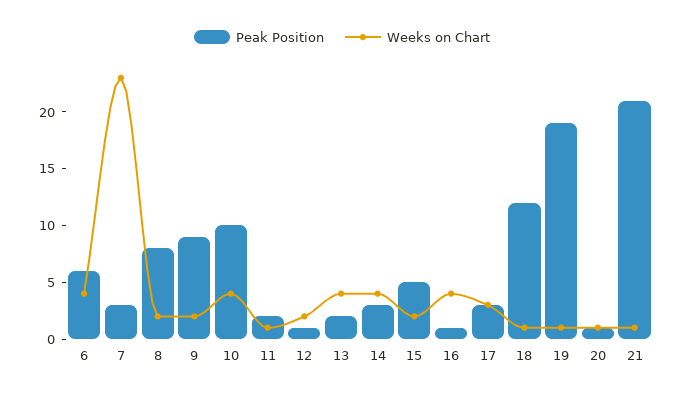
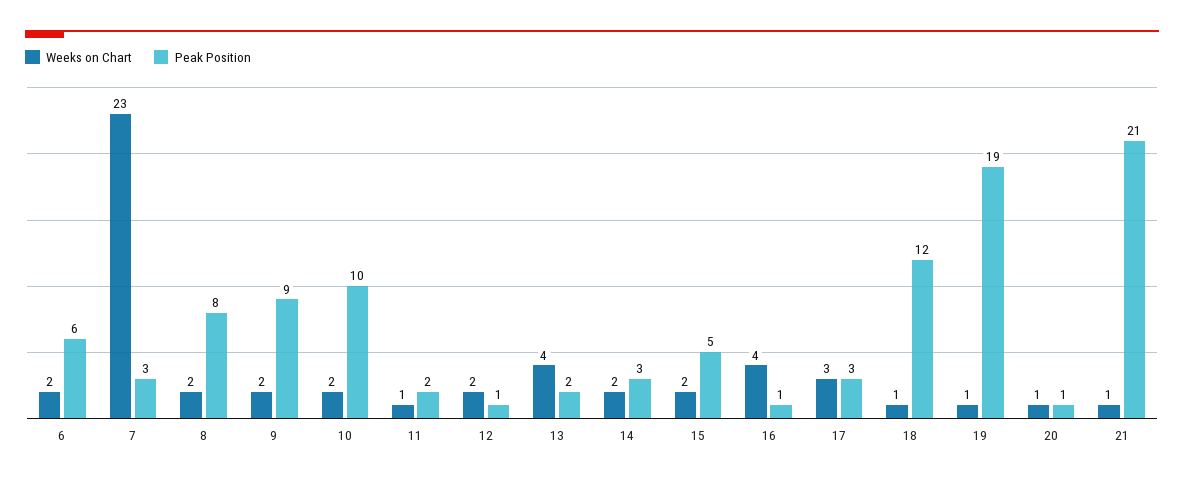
  {
    "Peak Position": {
      "6": 6,
      "7": 3,
      "8": 8,
      "9": 9,
      "10": 10,
      "11": 2,
      "12": 1,
      "13": 2,
      "14": 3,
      "15": 5,
      "16": 1,
      "17": 3,
      "18": 12,
      "19": 19,
      "20": 1,
      "21": 21
    },
    "Weeks on Chart": {
-     "6": 4,
+     "6": 2,
      "7": 23,
      "8": 2,
      "9": 2,
-     "10": 4,
+     "10": 2,
      "11": 1,
      "12": 2,
      "13": 4,
-     "14": 4,
+     "14": 2,
      "15": 2,
      "16": 4,
      "17": 3,
      "18": 1,
      "19": 1,
      "20": 1,
      "21": 1
    }
  }

